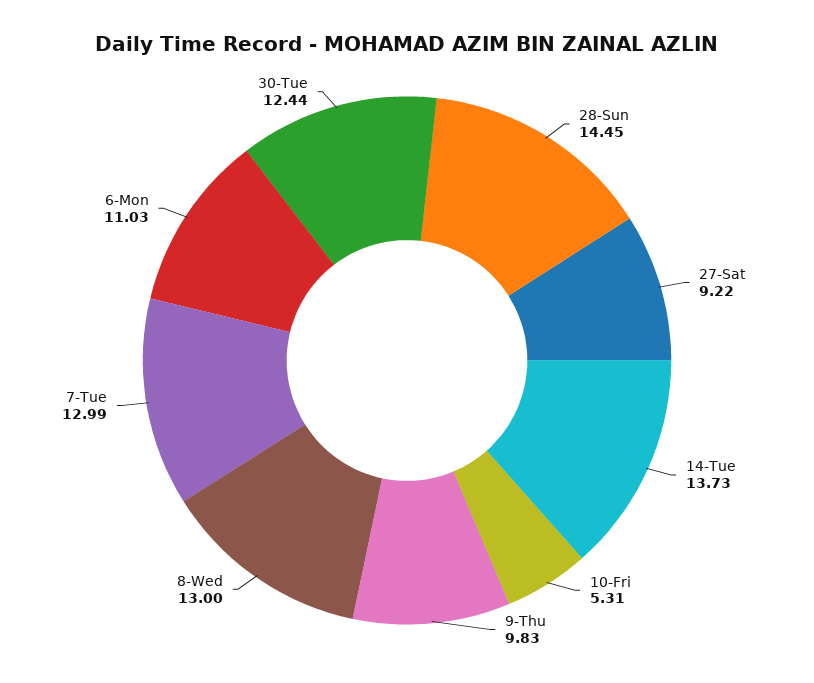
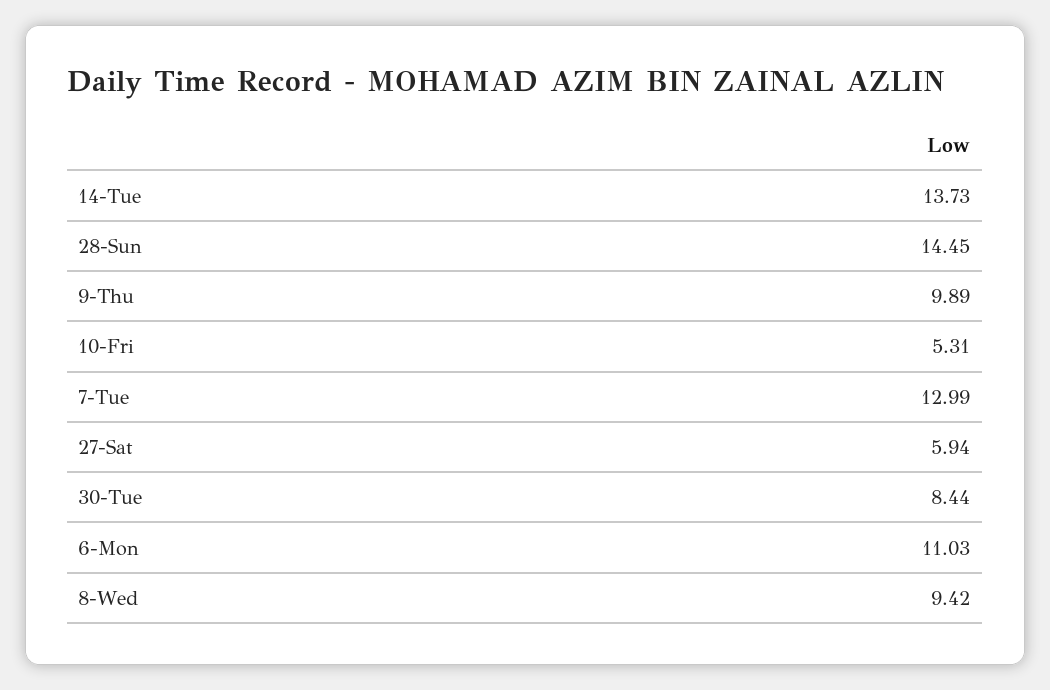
  {
    "28-Sun": 14.45,
-   "27-Sat": 9.22,
+   "27-Sat": 5.94,
    "14-Tue": 13.73,
    "10-Fri": 5.31,
-   "9-Thu": 9.83,
+   "9-Thu": 9.89,
-   "8-Wed": 13,
+   "8-Wed": 9.42,
    "7-Tue": 12.99,
    "6-Mon": 11.03,
-   "30-Tue": 12.44
+   "30-Tue": 8.44
  }

